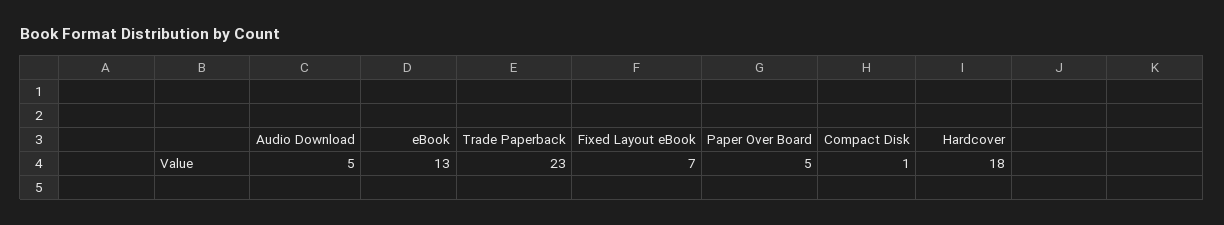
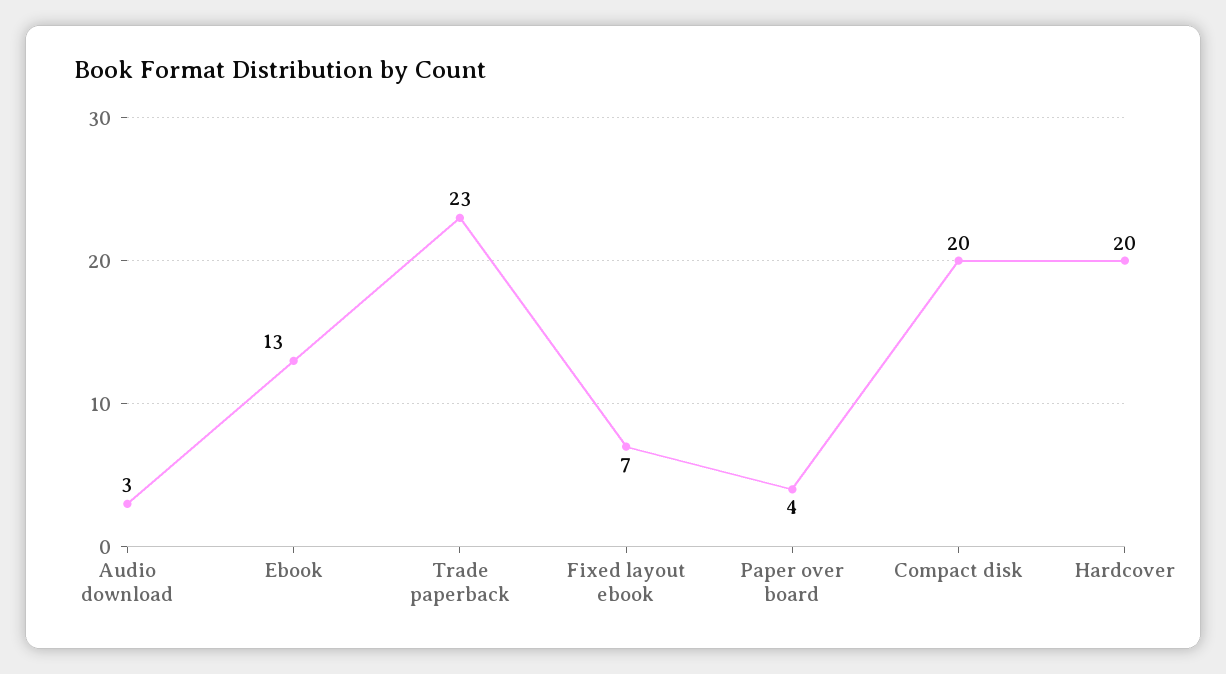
  {
-   "Audio Download": 5,
+   "Audio Download": 3,
    "eBook": 13,
    "Trade Paperback": 23,
    "Fixed Layout eBook": 7,
-   "Paper Over Board": 5,
+   "Paper Over Board": 4,
-   "Compact Disk": 1,
+   "Compact Disk": 20,
-   "Hardcover": 18
+   "Hardcover": 20
  }

